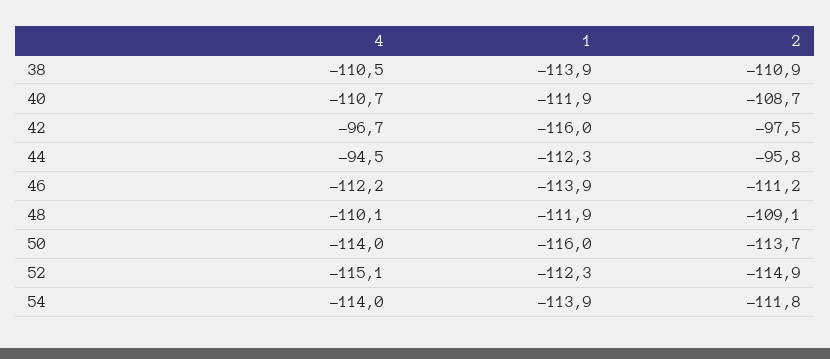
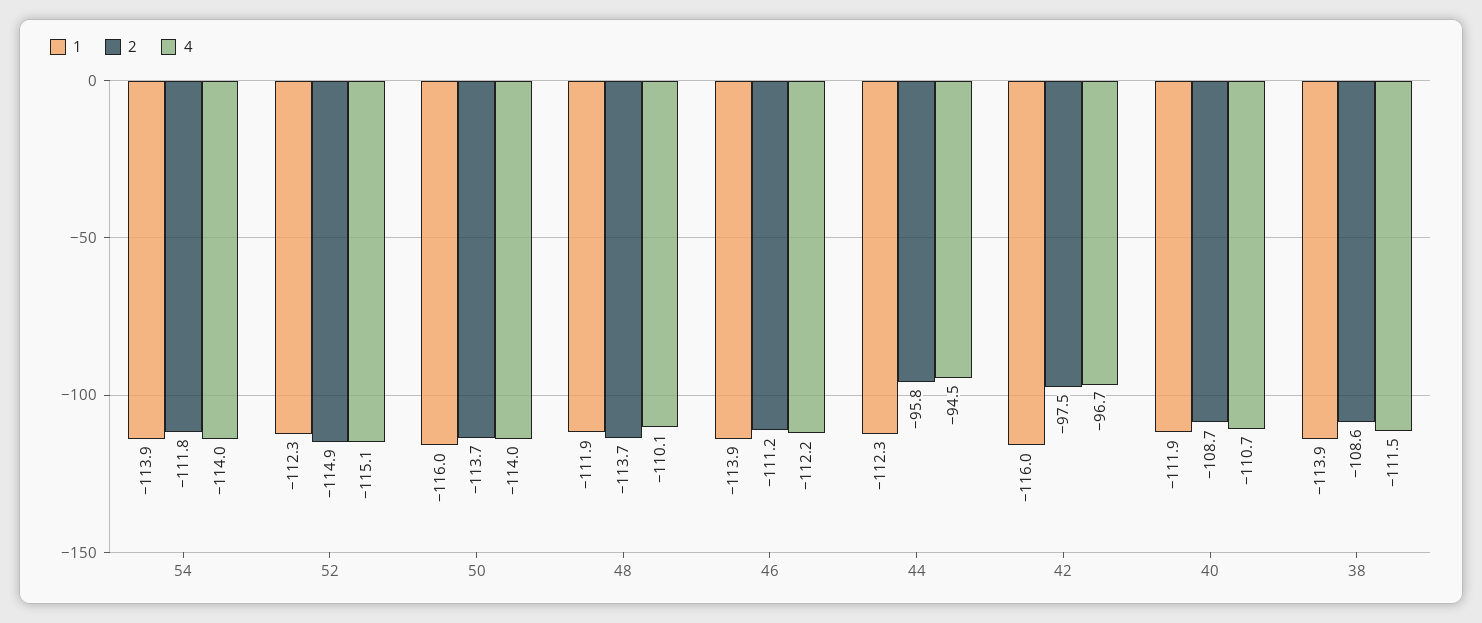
  {
    "4": {
-     "38": -110.5,
+     "38": -111.5,
      "40": -110.7,
      "42": -96.7,
      "44": -94.5,
      "46": -112.2,
      "48": -110.1,
      "50": -114,
      "52": -115.1,
      "54": -114
    },
    "1": {
      "38": -113.9,
      "40": -111.9,
      "42": -116,
      "44": -112.3,
      "46": -113.9,
      "48": -111.9,
      "50": -116,
      "52": -112.3,
      "54": -113.9
    },
    "2": {
-     "38": -110.9,
+     "38": -108.6,
      "40": -108.7,
      "42": -97.5,
      "44": -95.8,
      "46": -111.2,
-     "48": -109.1,
+     "48": -113.7,
      "50": -113.7,
      "52": -114.9,
      "54": -111.8
    }
  }

